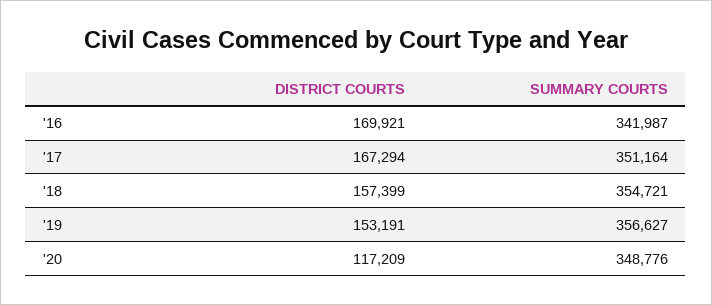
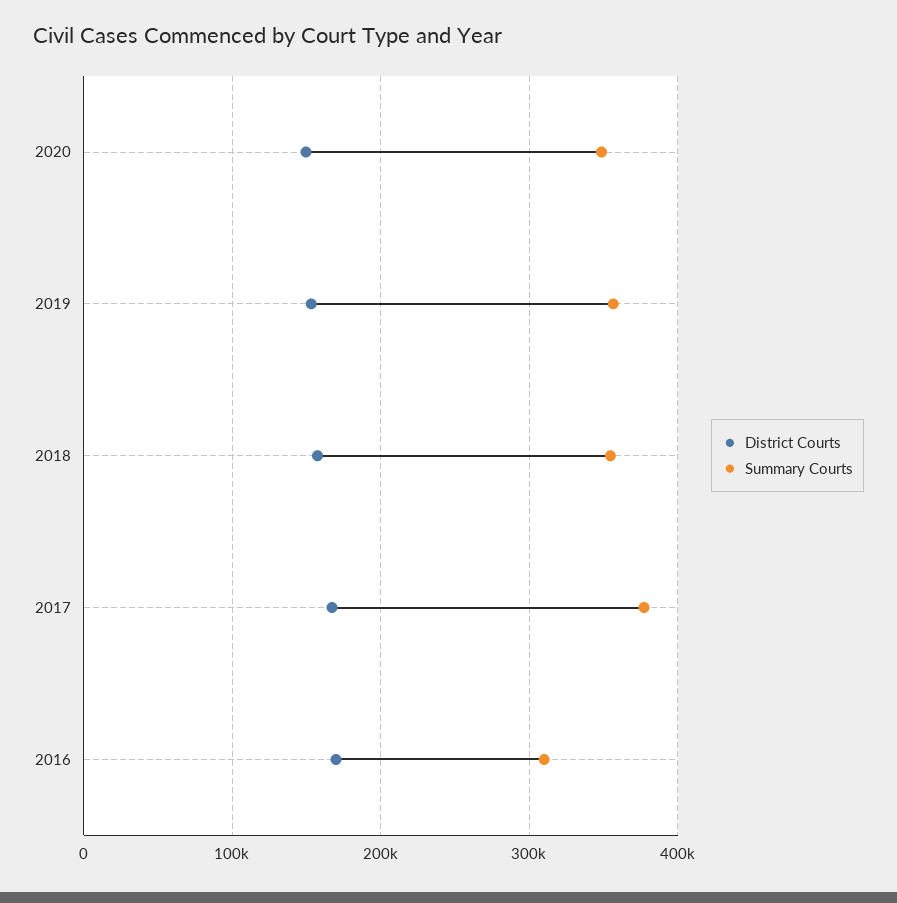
  {
    "DISTRICT COURTS": {
      "'16": 169921,
      "'17": 167294,
      "'18": 157399,
      "'19": 153191,
-     "'20": 117209
+     "'20": 150000
    },
    "SUMMARY COURTS": {
-     "'16": 341987,
+     "'16": 310000,
-     "'17": 351164,
+     "'17": 380000,
      "'18": 354721,
      "'19": 356627,
      "'20": 348776
    }
  }

